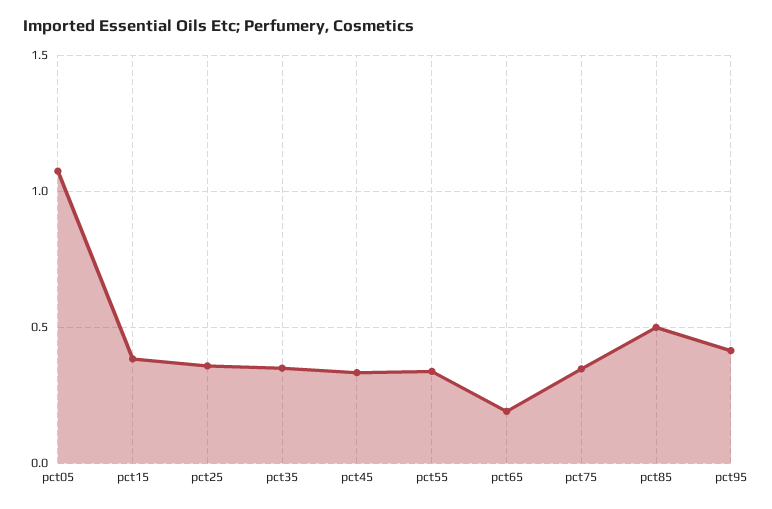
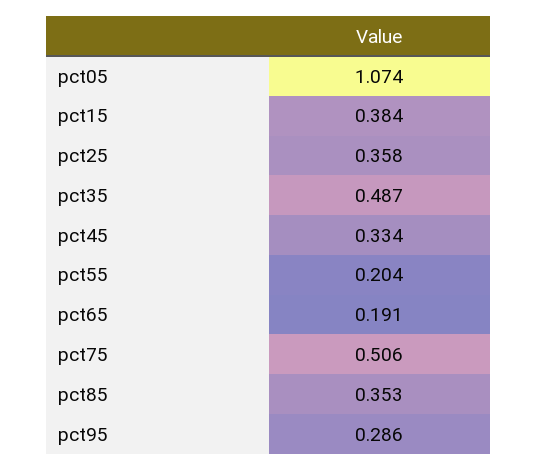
  {
    "pct05": 1.074,
    "pct15": 0.384,
    "pct25": 0.358,
-   "pct35": 0.35,
+   "pct35": 0.487,
    "pct45": 0.334,
-   "pct55": 0.35,
+   "pct55": 0.204,
    "pct65": 0.191,
-   "pct75": 0.35,
+   "pct75": 0.506,
-   "pct85": 0.5,
+   "pct85": 0.353,
-   "pct95": 0.4
+   "pct95": 0.286
  }

